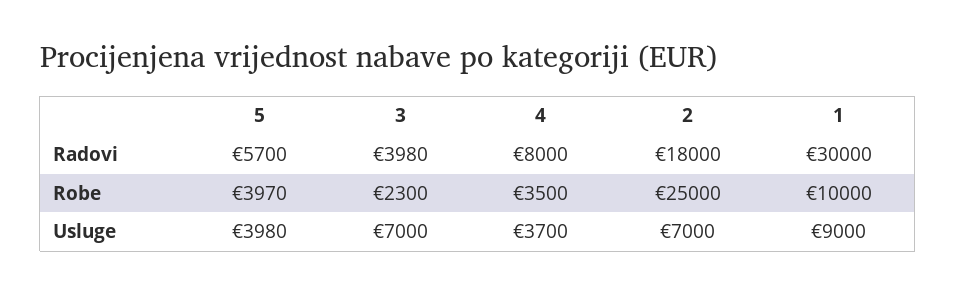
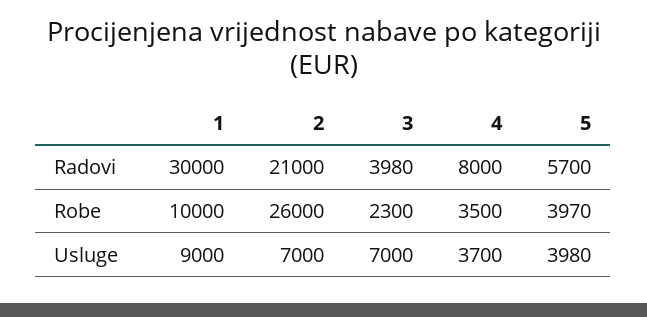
  {
    "5": {
      "Radovi": 5700,
      "Robe": 3970,
      "Usluge": 3980
    },
    "3": {
      "Radovi": 3980,
      "Robe": 2300,
      "Usluge": 7000
    },
    "4": {
      "Radovi": 8000,
      "Robe": 3500,
      "Usluge": 3700
    },
    "2": {
-     "Radovi": 18000,
+     "Radovi": 21000,
-     "Robe": 25000,
+     "Robe": 26000,
      "Usluge": 7000
    },
    "1": {
      "Radovi": 30000,
      "Robe": 10000,
      "Usluge": 9000
    }
  }

